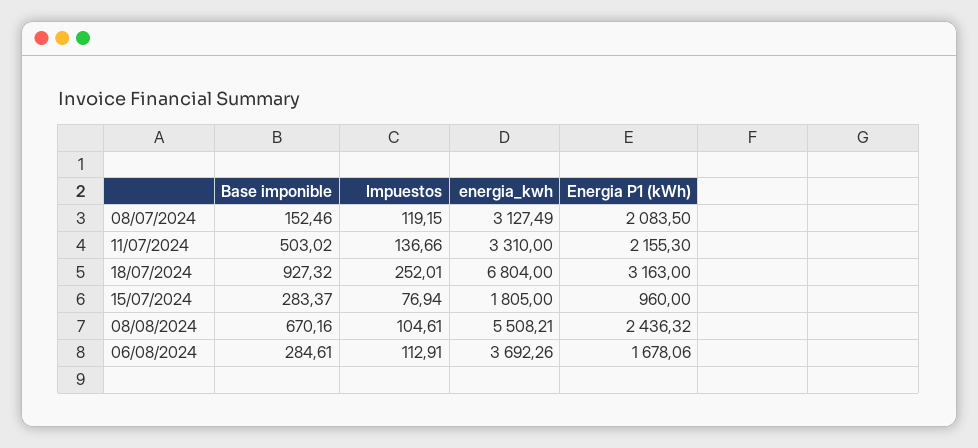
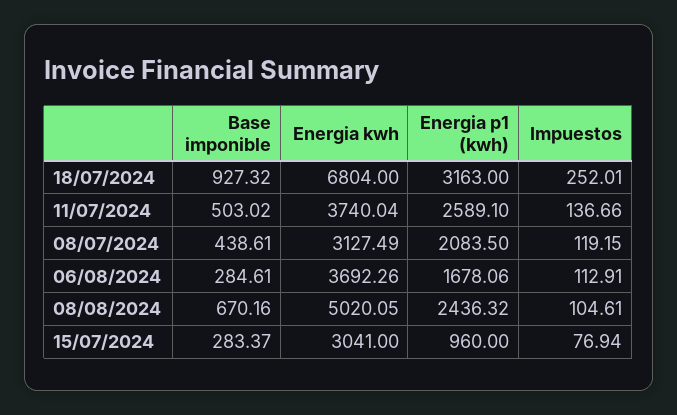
  {
    "Base imponible": {
-     "08/07/2024": 152.46,
+     "08/07/2024": 438.61,
      "11/07/2024": 503.02,
      "18/07/2024": 927.32,
      "15/07/2024": 283.37,
      "08/08/2024": 670.16,
      "06/08/2024": 284.61
    },
    "Impuestos": {
      "08/07/2024": 119.15,
      "11/07/2024": 136.66,
      "18/07/2024": 252.01,
      "15/07/2024": 76.94,
      "08/08/2024": 104.61,
      "06/08/2024": 112.91
    },
    "energia_kwh": {
      "08/07/2024": 3127.49,
-     "11/07/2024": 3310,
+     "11/07/2024": 3740.04,
      "18/07/2024": 6804,
-     "15/07/2024": 1805,
+     "15/07/2024": 3041,
-     "08/08/2024": 5508.21,
+     "08/08/2024": 5020.05,
      "06/08/2024": 3692.26
    },
    "Energia P1 (kWh)": {
      "08/07/2024": 2083.5,
-     "11/07/2024": 2155.3,
+     "11/07/2024": 2589.1,
      "18/07/2024": 3163,
      "15/07/2024": 960,
      "08/08/2024": 2436.32,
      "06/08/2024": 1678.06
    }
  }

